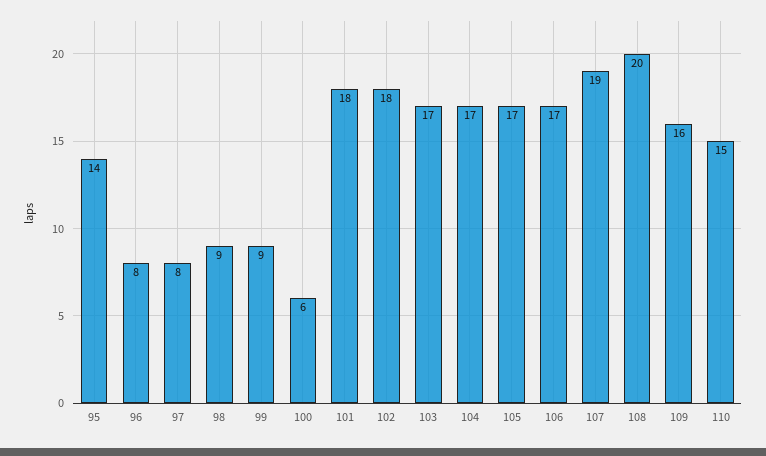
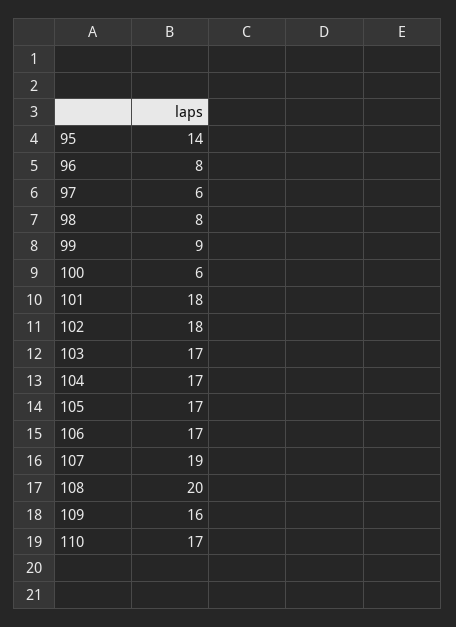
  {
    "95": 14,
    "96": 8,
-   "97": 8,
+   "97": 6,
-   "98": 9,
+   "98": 8,
    "99": 9,
    "100": 6,
    "101": 18,
    "102": 18,
    "103": 17,
    "104": 17,
    "105": 17,
    "106": 17,
    "107": 19,
    "108": 20,
    "109": 16,
-   "110": 15
+   "110": 17
  }

